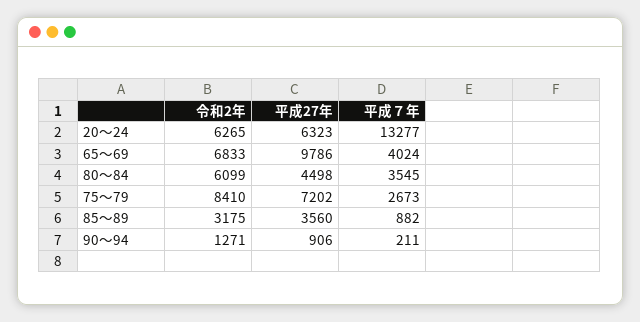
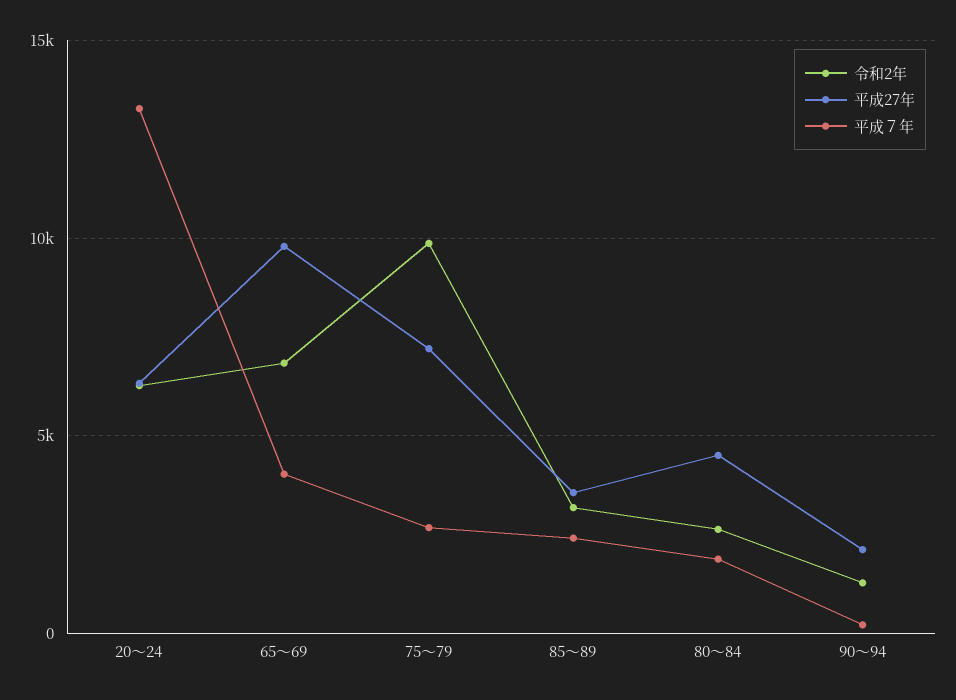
  {
    "令和2年": {
      "20～24": 6265,
      "65～69": 6833,
-     "80～84": 6099,
+     "80～84": 2500,
-     "75～79": 8410,
+     "75～79": 10000,
      "85～89": 3175,
      "90～94": 1271
    },
    "平成27年": {
      "20～24": 6323,
      "65～69": 9786,
      "80～84": 4498,
      "75～79": 7202,
      "85～89": 3560,
-     "90～94": 906
+     "90～94": 2000
    },
    "平成７年": {
      "20～24": 13277,
      "65～69": 4024,
-     "80～84": 3545,
+     "80～84": 2000,
      "75～79": 2673,
-     "85～89": 882,
+     "85～89": 2500,
      "90～94": 211
    }
  }

